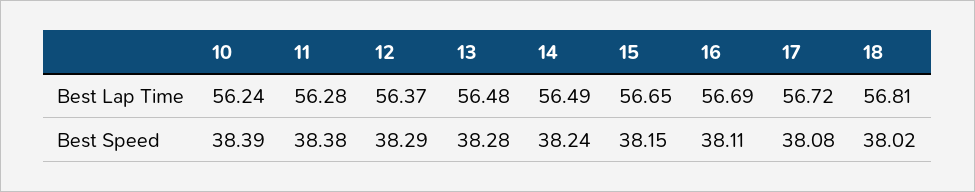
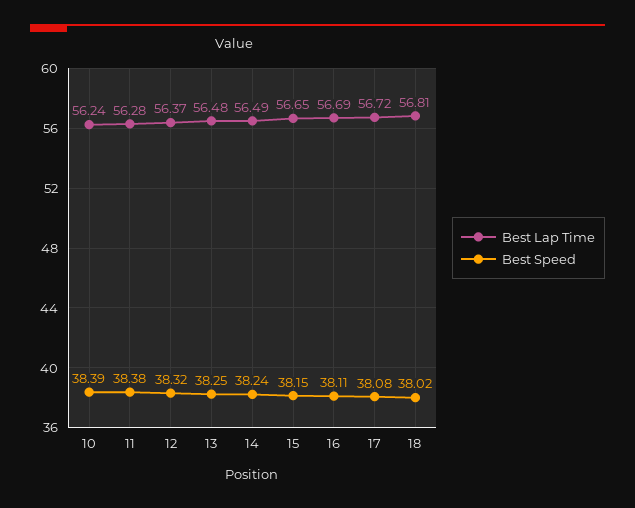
  {
    "Best Lap Time": {
      "10": 56.24,
      "11": 56.28,
      "12": 56.37,
      "13": 56.48,
      "14": 56.49,
      "15": 56.65,
      "16": 56.69,
      "17": 56.72,
      "18": 56.81
    },
    "Best Speed": {
      "10": 38.39,
      "11": 38.38,
-     "12": 38.29,
+     "12": 38.32,
-     "13": 38.28,
+     "13": 38.25,
      "14": 38.24,
      "15": 38.15,
      "16": 38.11,
      "17": 38.08,
      "18": 38.02
    }
  }

